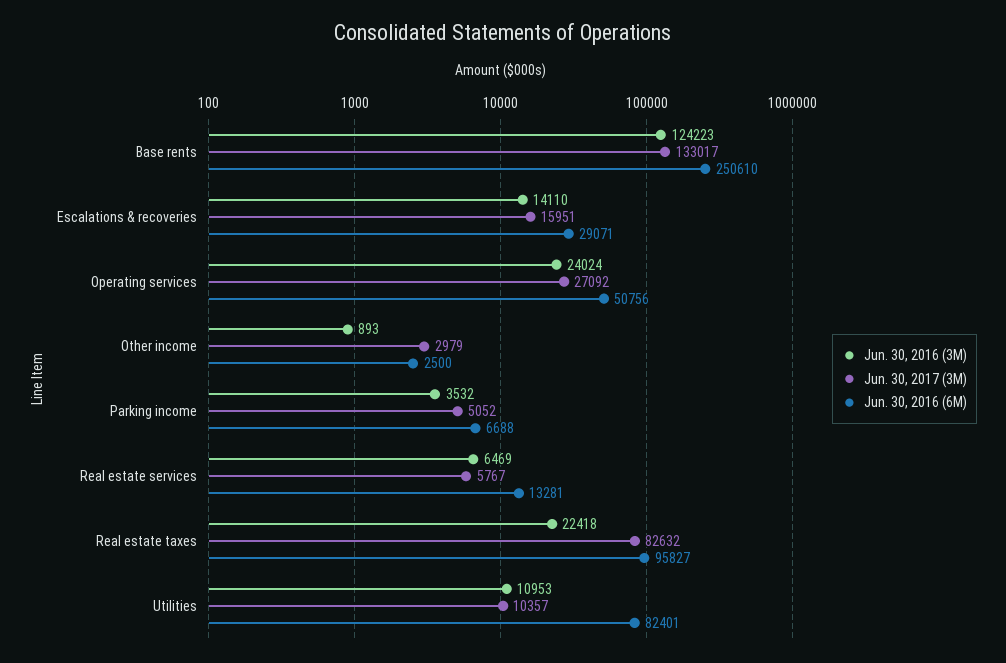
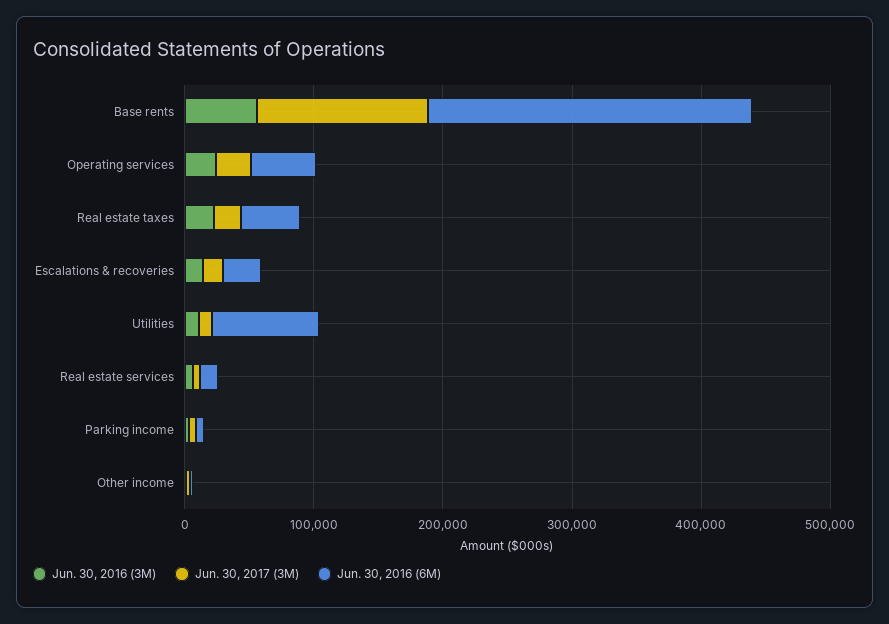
  {
    "Jun. 30, 2016 (3M)": {
-     "Base rents": 124223,
+     "Base rents": 60000,
      "Escalations & recoveries": 14110,
      "Operating services": 24024,
      "Other income": 893,
      "Parking income": 3532,
      "Real estate services": 6469,
      "Real estate taxes": 22418,
      "Utilities": 10953
    },
    "Jun. 30, 2017 (3M)": {
      "Base rents": 133017,
      "Escalations & recoveries": 15951,
      "Operating services": 27092,
      "Other income": 2979,
      "Parking income": 5052,
      "Real estate services": 5767,
-     "Real estate taxes": 82632,
+     "Real estate taxes": 20000,
      "Utilities": 10357
    },
    "Jun. 30, 2016 (6M)": {
      "Base rents": 250610,
      "Escalations & recoveries": 29071,
      "Operating services": 50756,
      "Other income": 2500,
      "Parking income": 6688,
      "Real estate services": 13281,
-     "Real estate taxes": 95827,
+     "Real estate taxes": 40000,
      "Utilities": 82401
    }
  }

